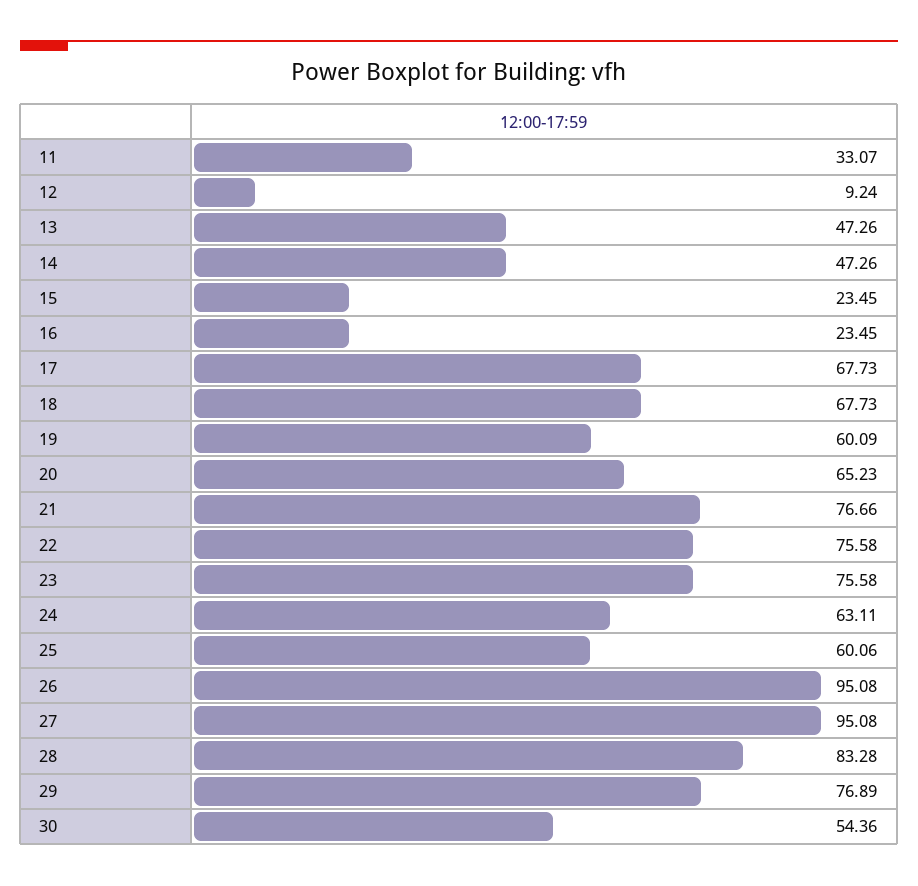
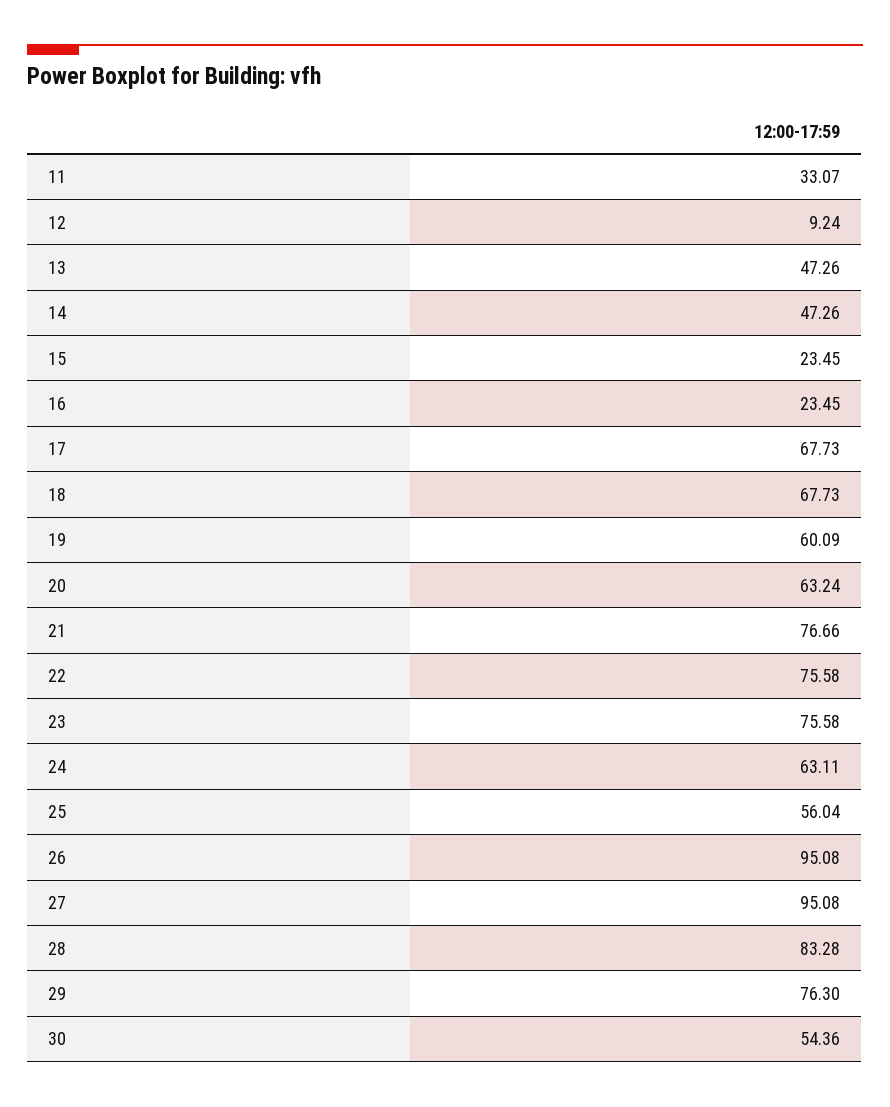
  {
    "11": 33.07,
    "12": 9.24,
    "13": 47.26,
    "14": 47.26,
    "15": 23.45,
    "16": 23.45,
    "17": 67.73,
    "18": 67.73,
    "19": 60.09,
-   "20": 65.23,
+   "20": 63.24,
    "21": 76.66,
    "22": 75.58,
    "23": 75.58,
    "24": 63.11,
-   "25": 60.06,
+   "25": 56.04,
    "26": 95.08,
    "27": 95.08,
    "28": 83.28,
-   "29": 76.89,
+   "29": 76.3,
    "30": 54.36
  }

